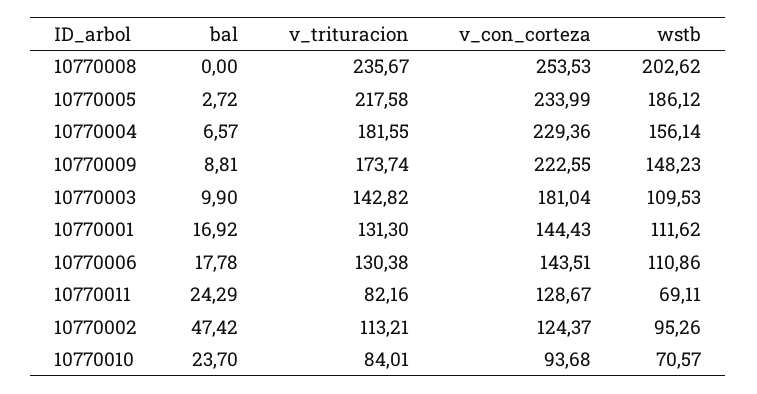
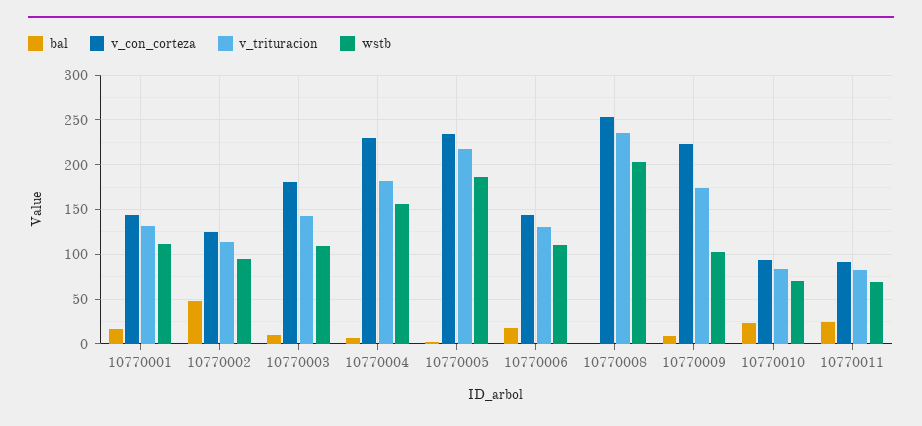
  {
    "bal": {
      "10770008": 0,
      "10770005": 2.72,
      "10770004": 6.57,
      "10770009": 8.81,
      "10770003": 9.9,
      "10770001": 16.92,
      "10770006": 17.78,
      "10770011": 24.29,
      "10770002": 47.42,
      "10770010": 23.7
    },
    "v_trituracion": {
      "10770008": 235.67,
      "10770005": 217.58,
      "10770004": 181.55,
      "10770009": 173.74,
      "10770003": 142.82,
      "10770001": 131.3,
      "10770006": 130.38,
      "10770011": 82.16,
      "10770002": 113.21,
      "10770010": 84.01
    },
    "v_con_corteza": {
      "10770008": 253.53,
      "10770005": 233.99,
      "10770004": 229.36,
      "10770009": 222.55,
      "10770003": 181.04,
      "10770001": 144.43,
      "10770006": 143.51,
-     "10770011": 128.67,
+     "10770011": 90,
      "10770002": 124.37,
      "10770010": 93.68
    },
    "wstb": {
      "10770008": 202.62,
      "10770005": 186.12,
      "10770004": 156.14,
-     "10770009": 148.23,
+     "10770009": 100,
      "10770003": 109.53,
      "10770001": 111.62,
      "10770006": 110.86,
      "10770011": 69.11,
      "10770002": 95.26,
      "10770010": 70.57
    }
  }

